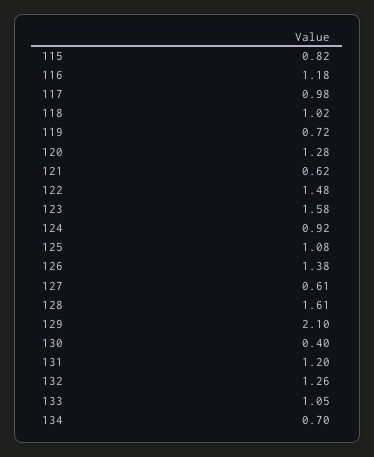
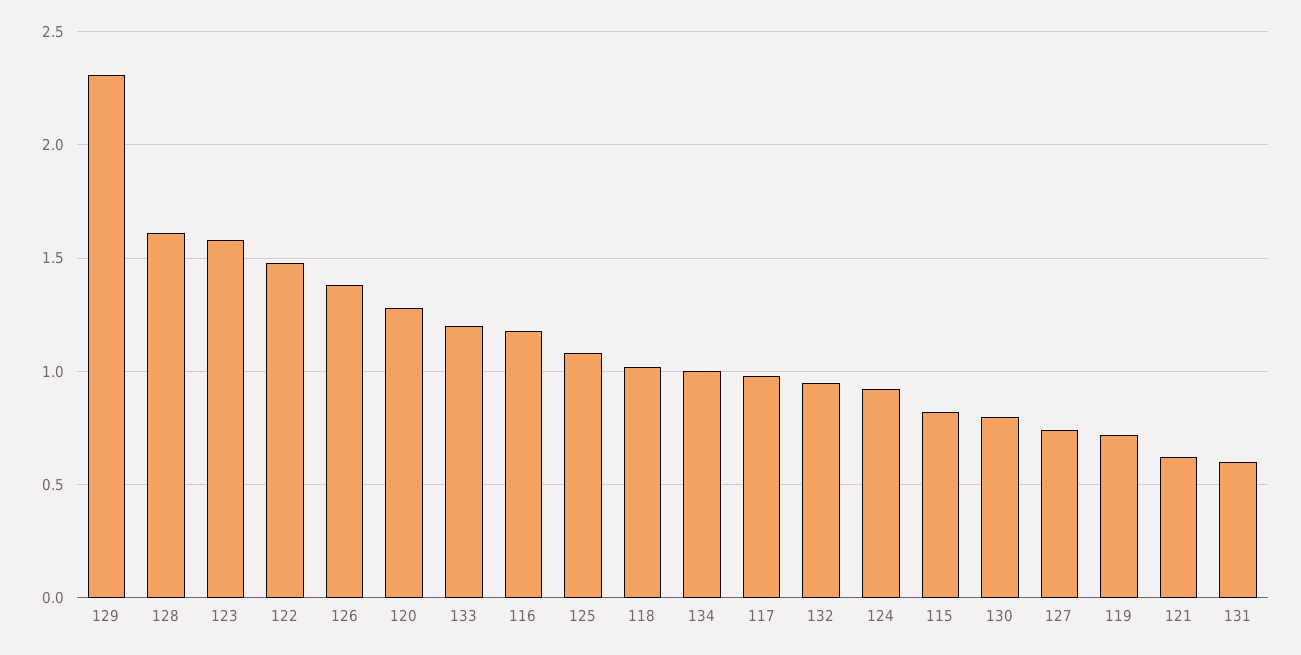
  {
    "115": 0.82,
    "116": 1.18,
    "117": 0.98,
    "118": 1.02,
    "119": 0.72,
    "120": 1.28,
    "121": 0.62,
    "122": 1.48,
    "123": 1.58,
    "124": 0.92,
    "125": 1.08,
    "126": 1.38,
-   "127": 0.61,
+   "127": 0.75,
    "128": 1.61,
-   "129": 2.1,
+   "129": 2.3,
-   "130": 0.4,
+   "130": 0.8,
-   "131": 1.2,
+   "131": 0.6,
-   "132": 1.26,
+   "132": 0.95,
-   "133": 1.05,
+   "133": 1.2,
-   "134": 0.7
+   "134": 1
  }

